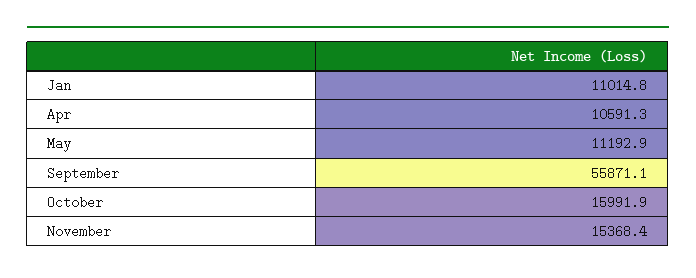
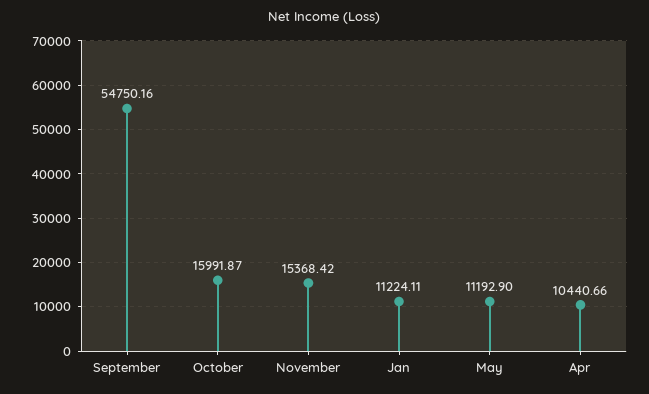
  {
-   "Jan": 11014.8,
+   "Jan": 11224.11,
-   "Apr": 10591.3,
+   "Apr": 10440.66,
    "May": 11192.9,
-   "September": 55871.1,
+   "September": 54750.16,
    "October": 15991.87,
    "November": 15368.42
  }

